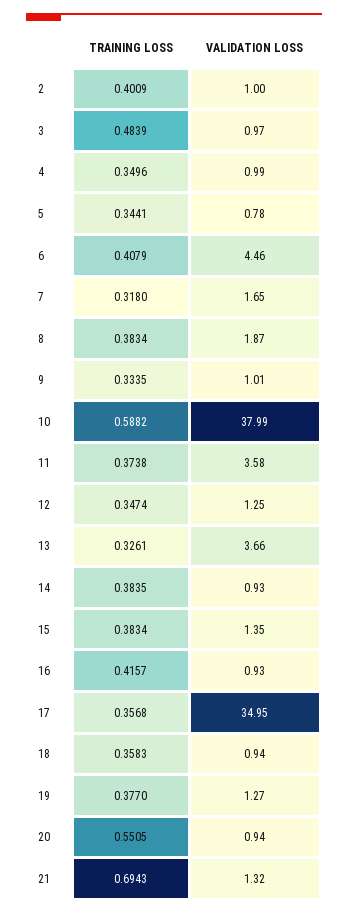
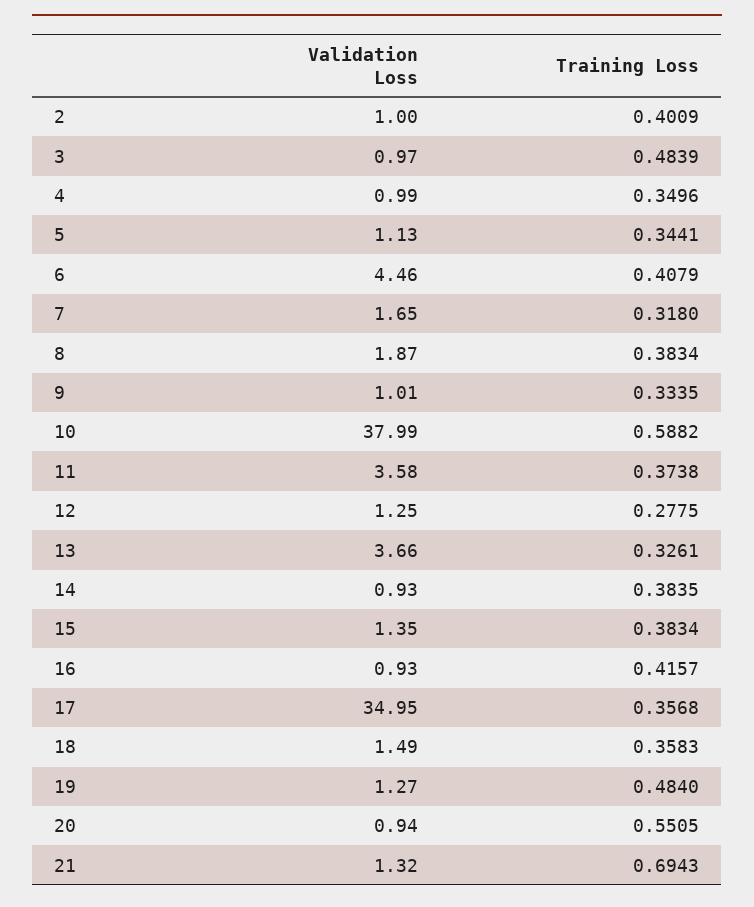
  {
    "TRAINING LOSS": {
      "2": 0.4009,
      "3": 0.4839,
      "4": 0.3496,
      "5": 0.3441,
      "6": 0.4079,
      "7": 0.318,
      "8": 0.3834,
      "9": 0.3335,
      "10": 0.5882,
      "11": 0.3738,
-     "12": 0.3474,
+     "12": 0.2775,
      "13": 0.3261,
      "14": 0.3835,
      "15": 0.3834,
      "16": 0.4157,
      "17": 0.3568,
      "18": 0.3583,
-     "19": 0.377,
+     "19": 0.484,
      "20": 0.5505,
      "21": 0.6943
    },
    "VALIDATION LOSS": {
      "2": 1,
      "3": 0.97,
      "4": 0.99,
-     "5": 0.78,
+     "5": 1.13,
      "6": 4.46,
      "7": 1.65,
      "8": 1.87,
      "9": 1.01,
      "10": 37.99,
      "11": 3.58,
      "12": 1.25,
      "13": 3.66,
      "14": 0.93,
      "15": 1.35,
      "16": 0.93,
      "17": 34.95,
-     "18": 0.94,
+     "18": 1.49,
      "19": 1.27,
      "20": 0.94,
      "21": 1.32
    }
  }

